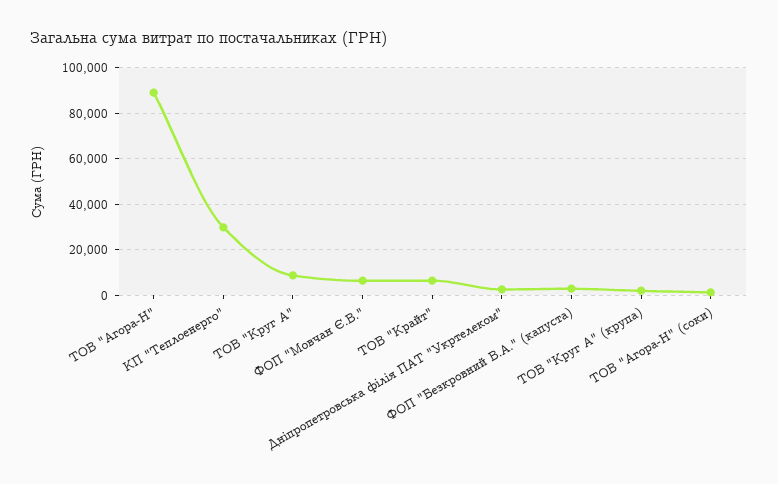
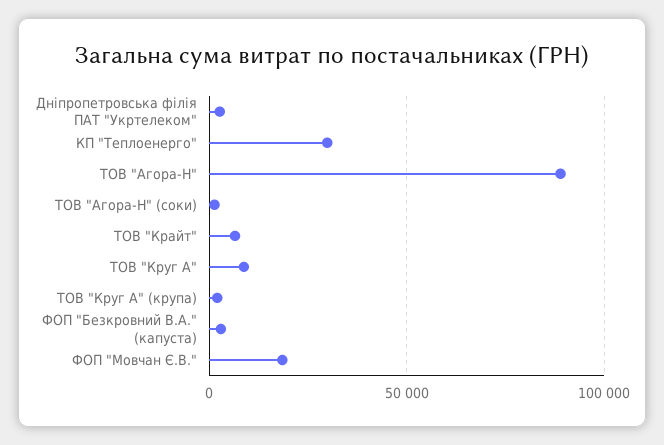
  {
    "ТОВ \"Агора-Н\"": 90000,
    "КП \"Теплоенерго\"": 30000,
    "ТОВ \"Круг А\"": 10000,
-   "ФОП \"Мовчан Є.В.\"": 5000,
+   "ФОП \"Мовчан Є.В.\"": 20000,
    "ТОВ \"Крайт\"": 5000,
    "Дніпропетровська філія ПАТ \"Укртелеком\"": 5000,
    "ФОП \"Безкровний В.А.\" (капуста)": 5000,
    "ТОВ \"Круг А\" (крупа)": 0,
    "ТОВ \"Агора-Н\" (соки)": 0
  }

